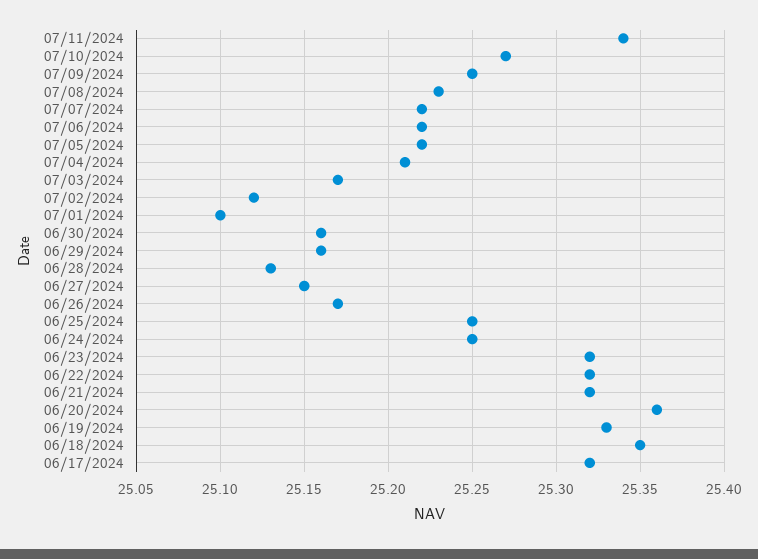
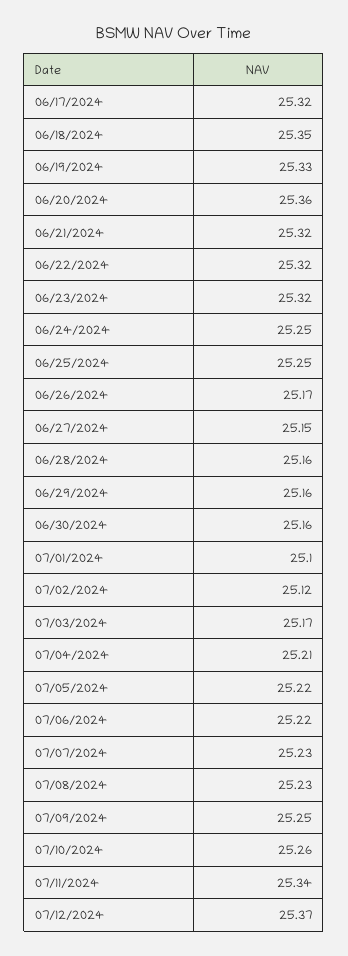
  {
    "07/11/2024": 25.34,
-   "07/10/2024": 25.27,
+   "07/10/2024": 25.26,
    "07/09/2024": 25.25,
    "07/08/2024": 25.23,
-   "07/07/2024": 25.22,
+   "07/07/2024": 25.23,
    "07/06/2024": 25.22,
    "07/05/2024": 25.22,
    "07/04/2024": 25.21,
    "07/03/2024": 25.17,
    "07/02/2024": 25.12,
    "07/01/2024": 25.1,
    "06/30/2024": 25.16,
    "06/29/2024": 25.16,
-   "06/28/2024": 25.13,
+   "06/28/2024": 25.16,
    "06/27/2024": 25.15,
    "06/26/2024": 25.17,
    "06/25/2024": 25.25,
    "06/24/2024": 25.25,
    "06/23/2024": 25.32,
    "06/22/2024": 25.32,
    "06/21/2024": 25.32,
    "06/20/2024": 25.36,
    "06/19/2024": 25.33,
    "06/18/2024": 25.35,
-   "06/17/2024": 25.32
+   "06/17/2024": 25.32,
+   "07/12/2024": 25.37
  }

